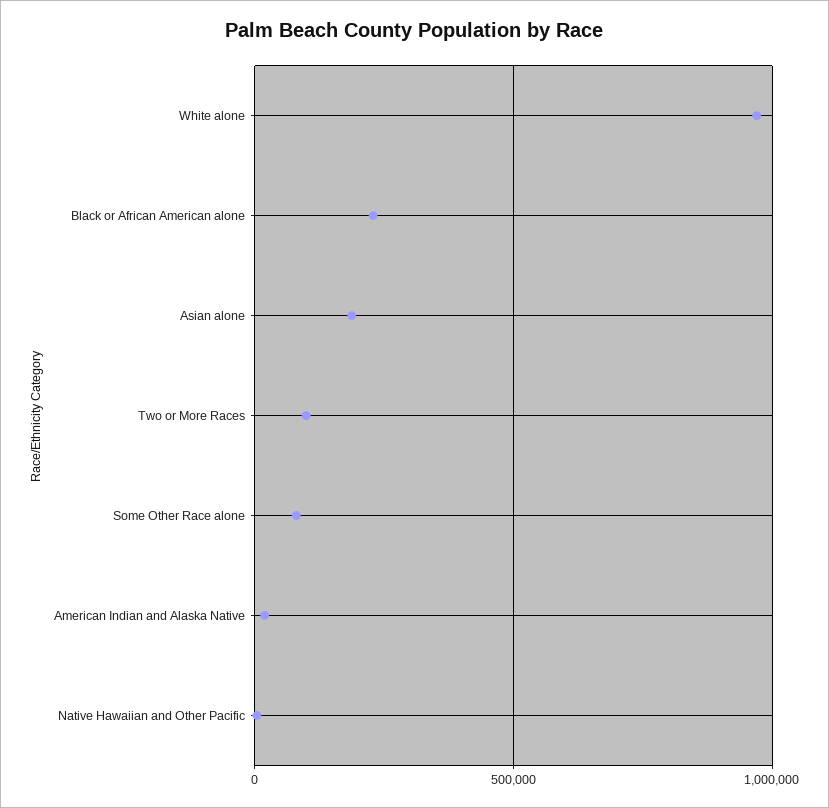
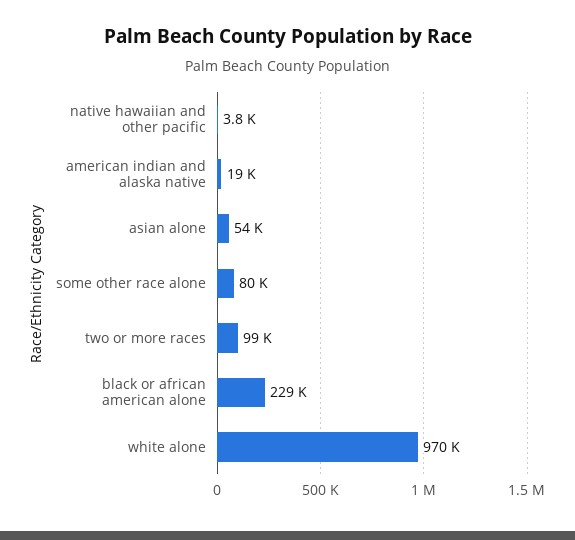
  {
    "White alone": 970000,
    "Black or African American alone": 229000,
-   "Asian alone": 200000,
+   "Asian alone": 54000,
    "Two or More Races": 99000,
    "Some Other Race alone": 80000,
    "American Indian and Alaska Native": 19000,
    "Native Hawaiian and Other Pacific": 3800
  }

